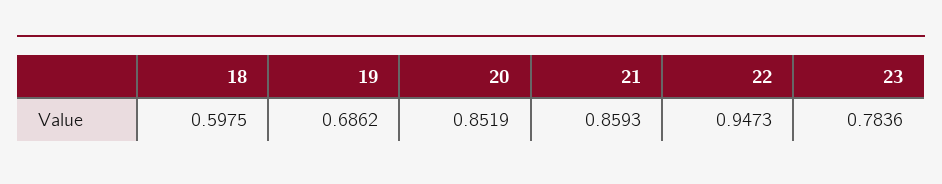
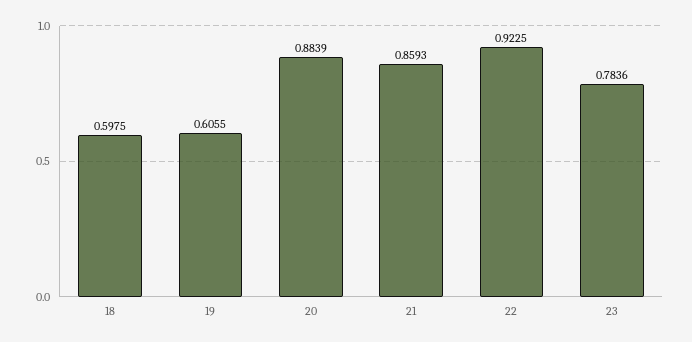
  {
    "18": 0.5975,
-   "19": 0.6862,
+   "19": 0.6055,
-   "20": 0.8519,
+   "20": 0.8839,
    "21": 0.8593,
-   "22": 0.9473,
+   "22": 0.9225,
    "23": 0.7836
  }

